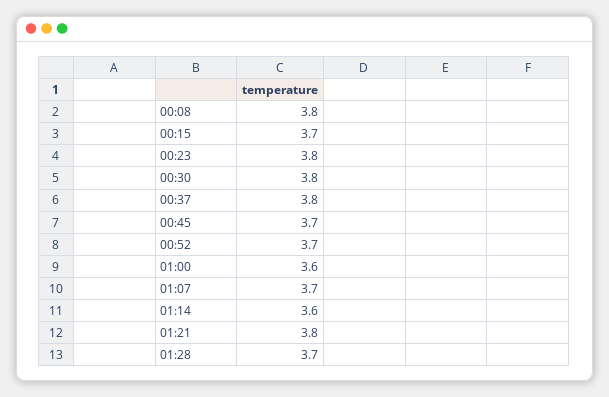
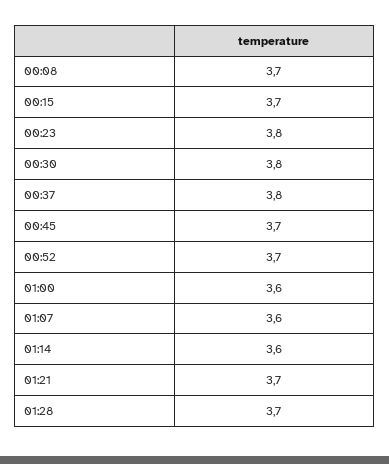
  {
-   "00:08": 3.8,
+   "00:08": 3.7,
    "00:15": 3.7,
    "00:23": 3.8,
    "00:30": 3.8,
    "00:37": 3.8,
    "00:45": 3.7,
    "00:52": 3.7,
    "01:00": 3.6,
-   "01:07": 3.7,
+   "01:07": 3.6,
    "01:14": 3.6,
-   "01:21": 3.8,
+   "01:21": 3.7,
    "01:28": 3.7
  }

